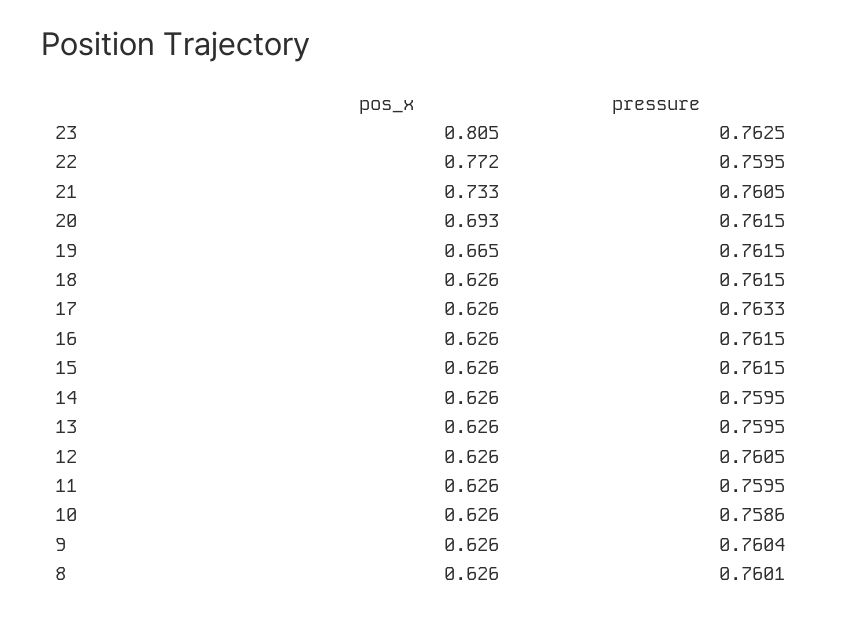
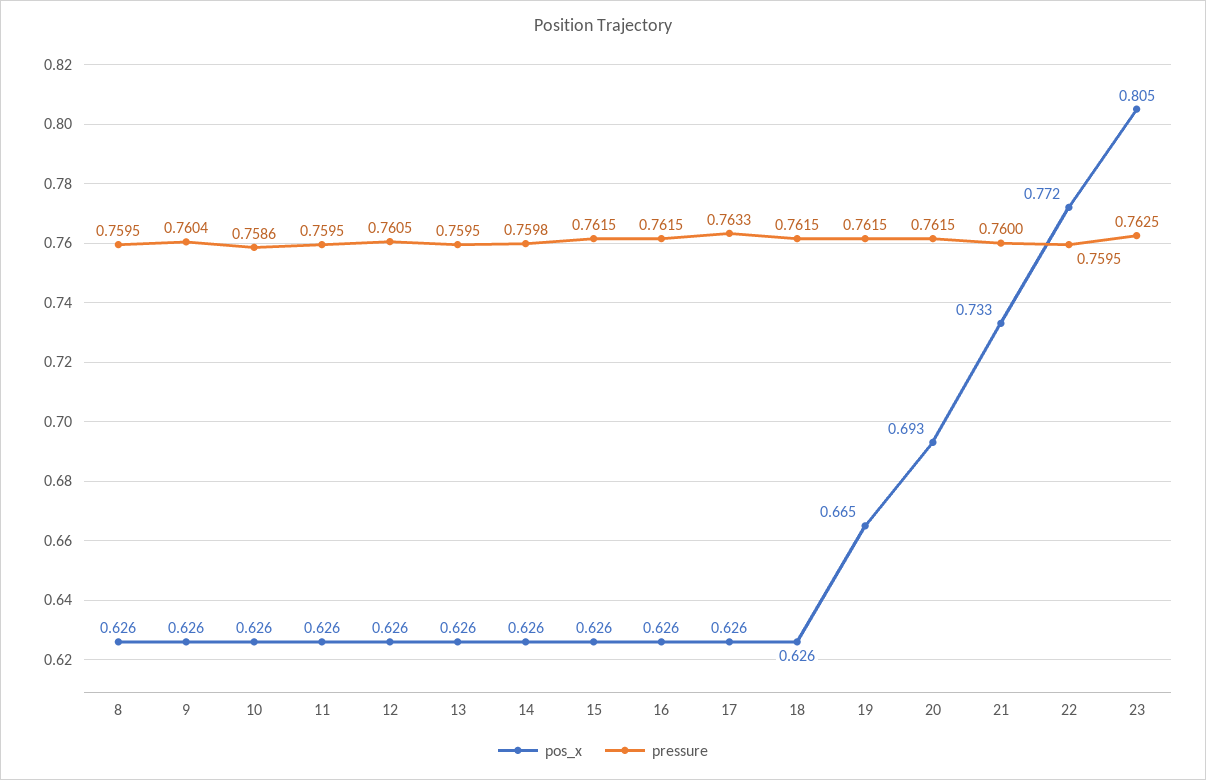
  {
    "pos_x": {
      "23": 0.805,
      "22": 0.772,
      "21": 0.733,
      "20": 0.693,
      "19": 0.665,
      "18": 0.626,
      "17": 0.626,
      "16": 0.626,
      "15": 0.626,
      "14": 0.626,
      "13": 0.626,
      "12": 0.626,
      "11": 0.626,
      "10": 0.626,
      "9": 0.626,
      "8": 0.626
    },
    "pressure": {
      "23": 0.7625,
      "22": 0.7595,
-     "21": 0.7605,
+     "21": 0.76,
      "20": 0.7615,
      "19": 0.7615,
      "18": 0.7615,
      "17": 0.7633,
      "16": 0.7615,
      "15": 0.7615,
-     "14": 0.7595,
+     "14": 0.7598,
      "13": 0.7595,
      "12": 0.7605,
      "11": 0.7595,
      "10": 0.7586,
      "9": 0.7604,
-     "8": 0.7601
+     "8": 0.7595
    }
  }

